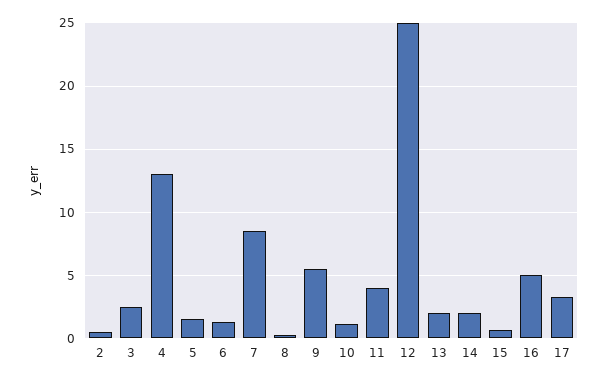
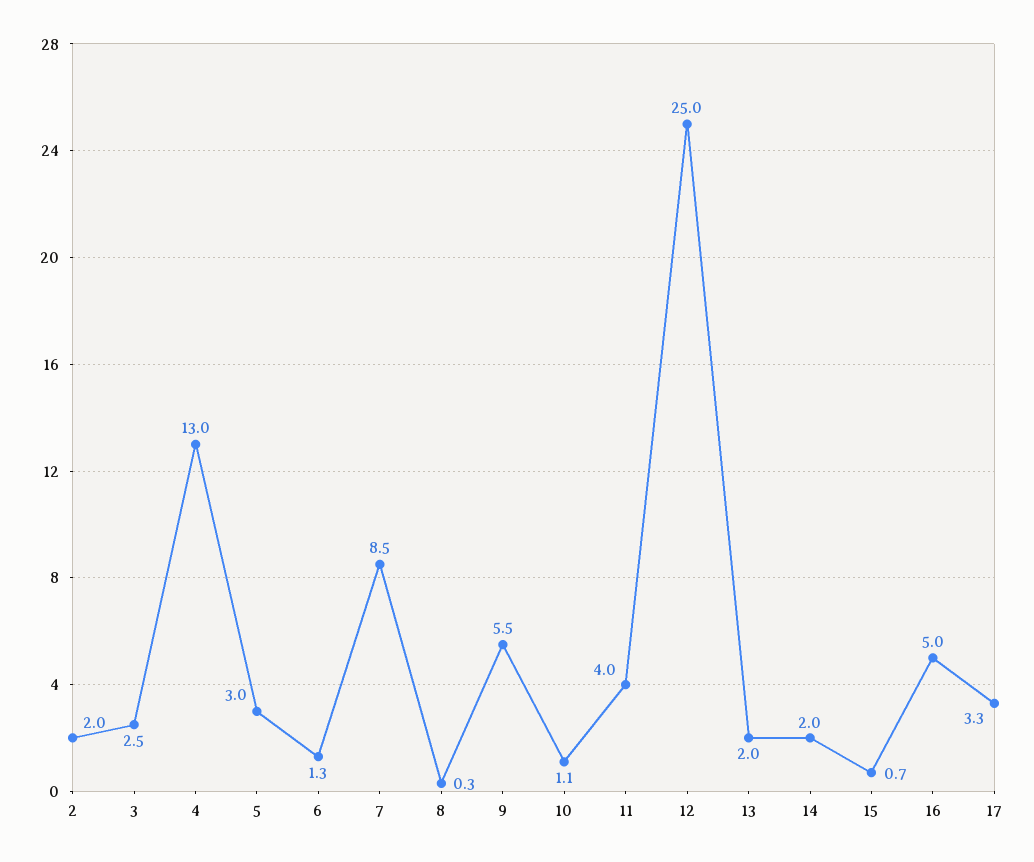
  {
-   "2": 0.5,
+   "2": 2,
    "3": 2.5,
    "4": 13,
-   "5": 1.5,
+   "5": 3,
    "6": 1.3,
    "7": 8.5,
    "8": 0.3,
    "9": 5.5,
    "10": 1.1,
    "11": 4,
    "12": 25,
    "13": 2,
    "14": 2,
    "15": 0.7,
    "16": 5,
    "17": 3.3
  }

